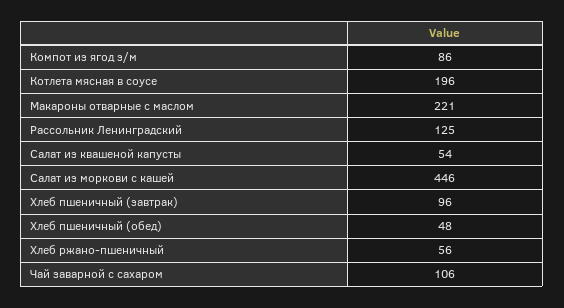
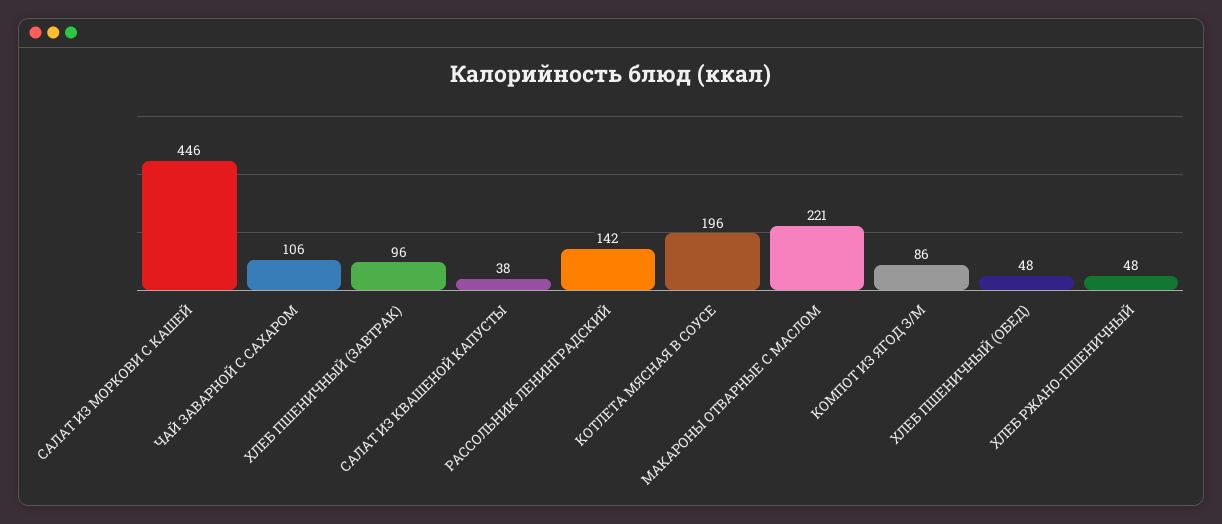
  {
    "Компот из ягод з/м": 86,
    "Котлета мясная в соусе": 196,
    "Макароны отварные с маслом": 221,
-   "Рассольник Ленинградский": 125,
+   "Рассольник Ленинградский": 142,
-   "Салат из квашеной капусты": 54,
+   "Салат из квашеной капусты": 38,
    "Салат из моркови с кашей": 446,
    "Хлеб пшеничный (завтрак)": 96,
    "Хлеб пшеничный (обед)": 48,
-   "Хлеб ржано-пшеничный": 56,
+   "Хлеб ржано-пшеничный": 48,
    "Чай заварной с сахаром": 106
  }

